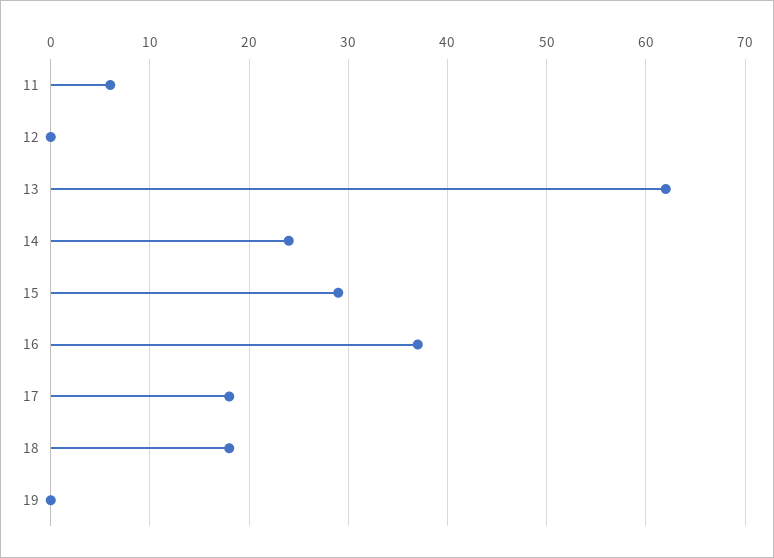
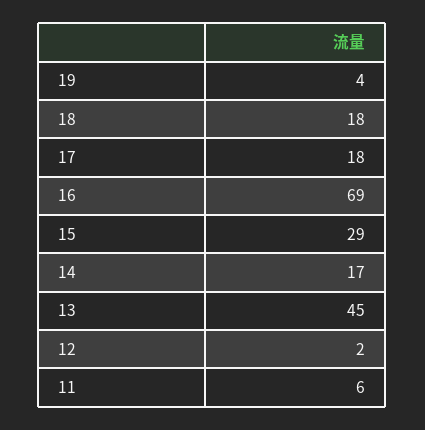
  {
    "11": 6,
-   "12": 0,
+   "12": 2,
-   "13": 62,
+   "13": 45,
-   "14": 24,
+   "14": 17,
    "15": 29,
-   "16": 37,
+   "16": 69,
    "17": 18,
    "18": 18,
-   "19": 0
+   "19": 4
  }

